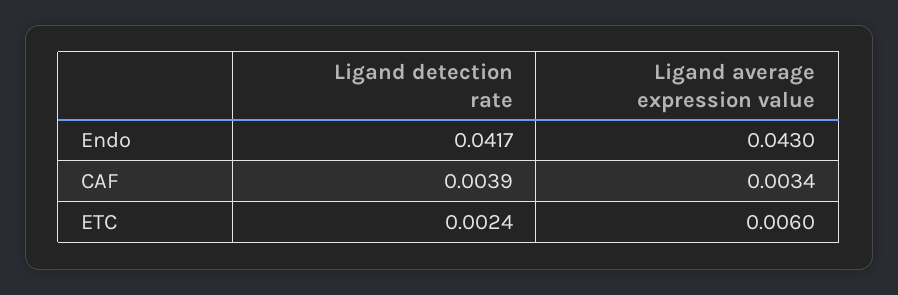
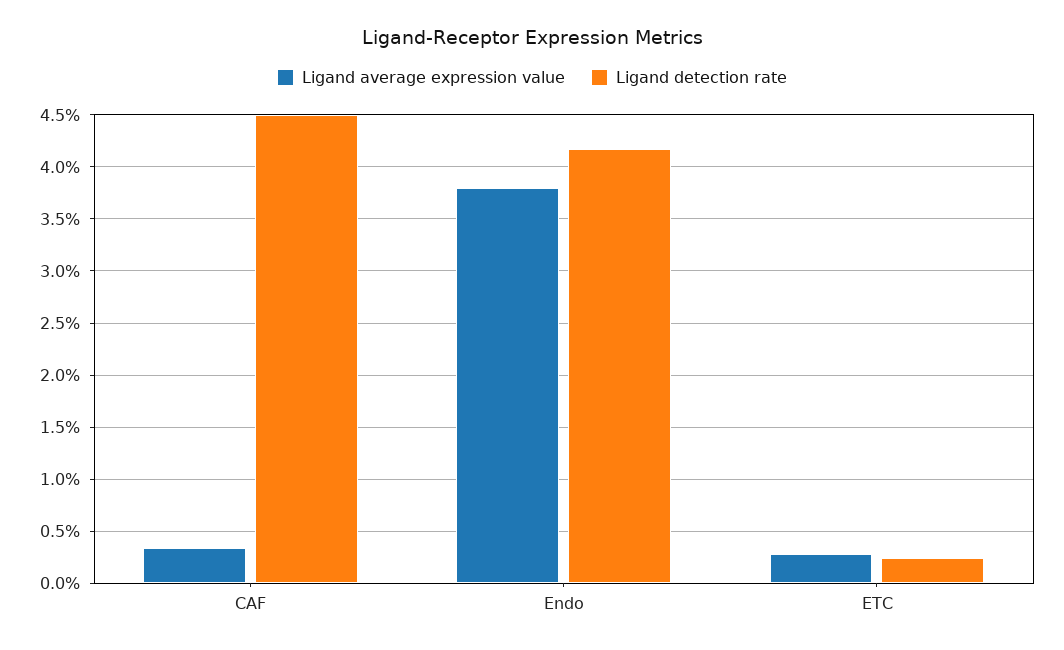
  {
    "Ligand detection rate": {
      "Endo": 0.0417,
-     "CAF": 0.0039,
+     "CAF": 0.045,
      "ETC": 0.0024
    },
    "Ligand average expression value": {
-     "Endo": 0.043,
+     "Endo": 0.038,
      "CAF": 0.0034,
-     "ETC": 0.006
+     "ETC": 0.003
    }
  }

